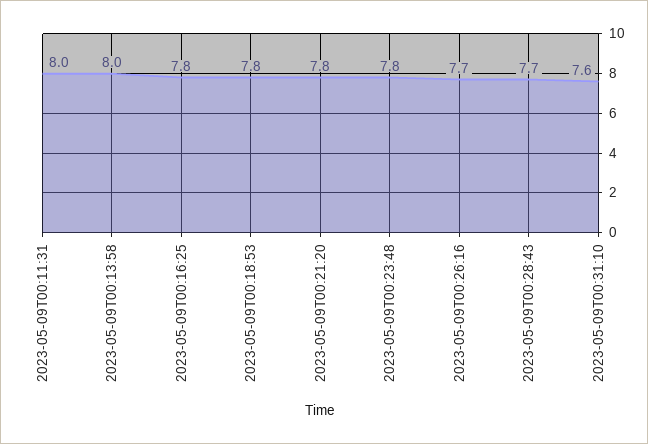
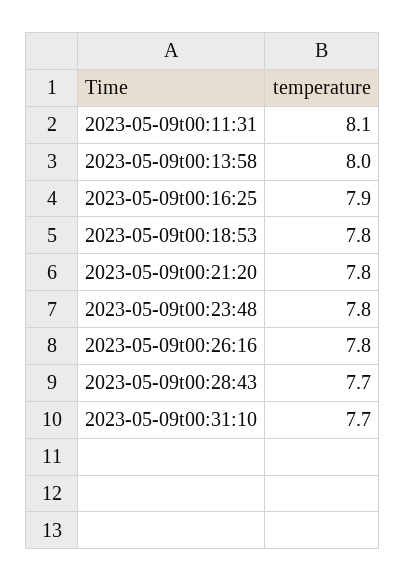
  {
-   "2023-05-09T00:11:31": 8,
+   "2023-05-09T00:11:31": 8.1,
    "2023-05-09T00:13:58": 8,
-   "2023-05-09T00:16:25": 7.8,
+   "2023-05-09T00:16:25": 7.9,
    "2023-05-09T00:18:53": 7.8,
    "2023-05-09T00:21:20": 7.8,
    "2023-05-09T00:23:48": 7.8,
-   "2023-05-09T00:26:16": 7.7,
+   "2023-05-09T00:26:16": 7.8,
    "2023-05-09T00:28:43": 7.7,
-   "2023-05-09T00:31:10": 7.6
+   "2023-05-09T00:31:10": 7.7
  }

